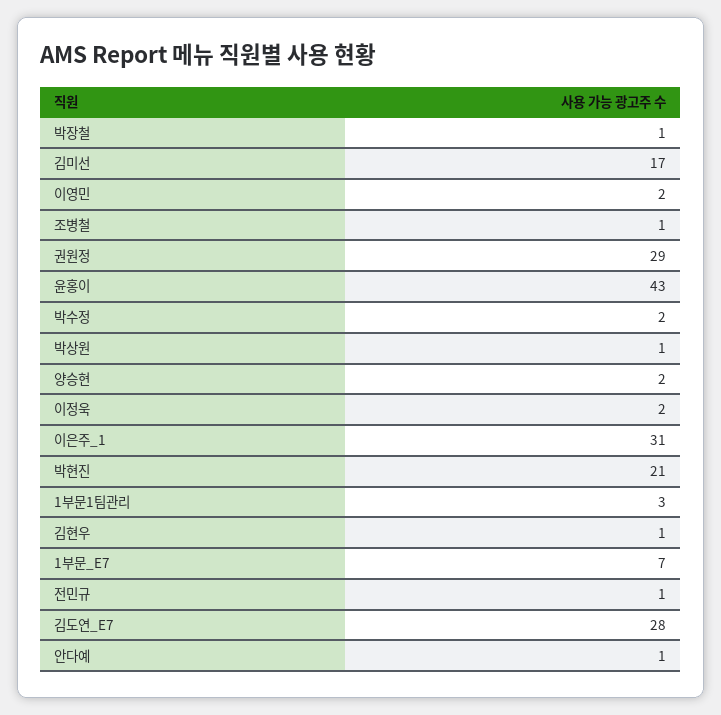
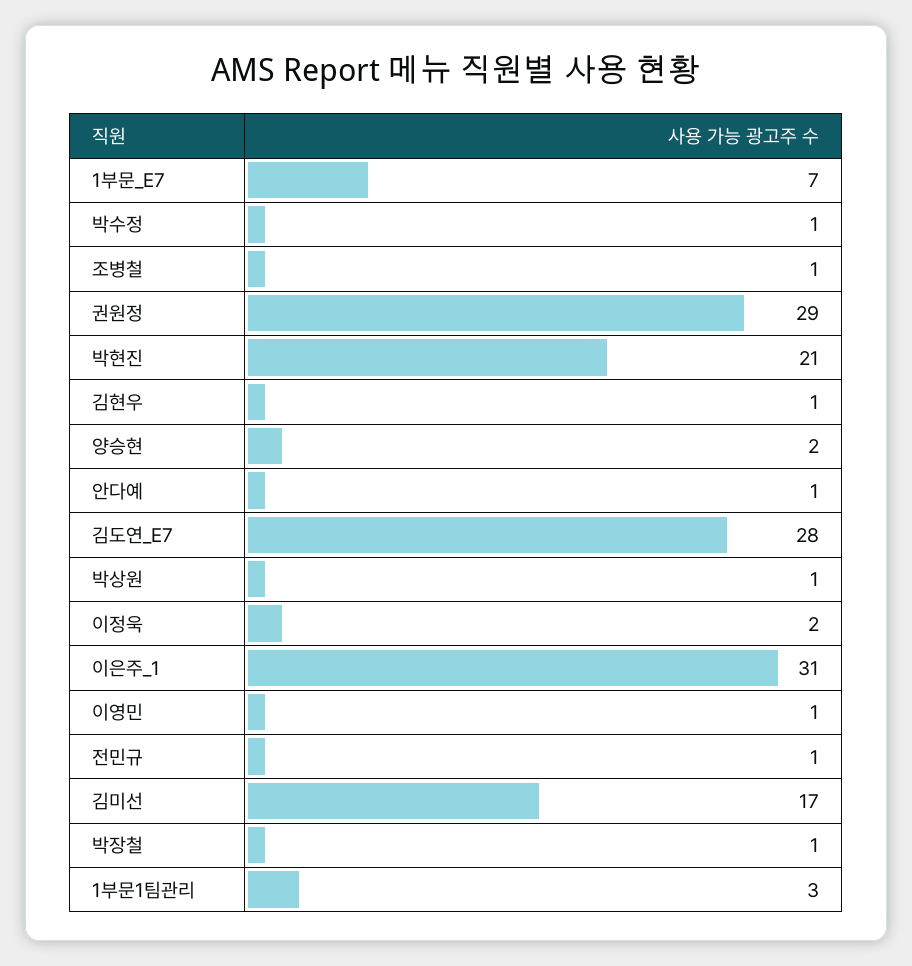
  {
    "박장철": 1,
    "김미선": 17,
-   "이영민": 2,
+   "이영민": 1,
    "조병철": 1,
    "권원정": 29,
-   "윤홍이": 43,
-   "박수정": 2,
+   "박수정": 1,
    "박상원": 1,
    "양승현": 2,
    "이정욱": 2,
    "이은주_1": 31,
    "박현진": 21,
    "1부문1팀관리": 3,
    "김현우": 1,
    "1부문_E7": 7,
    "전민규": 1,
    "김도연_E7": 28,
    "안다예": 1
  }

